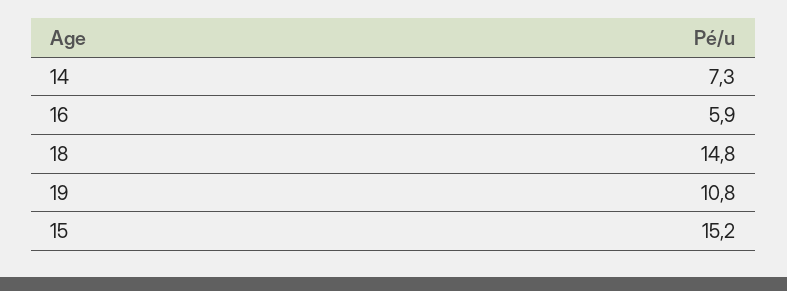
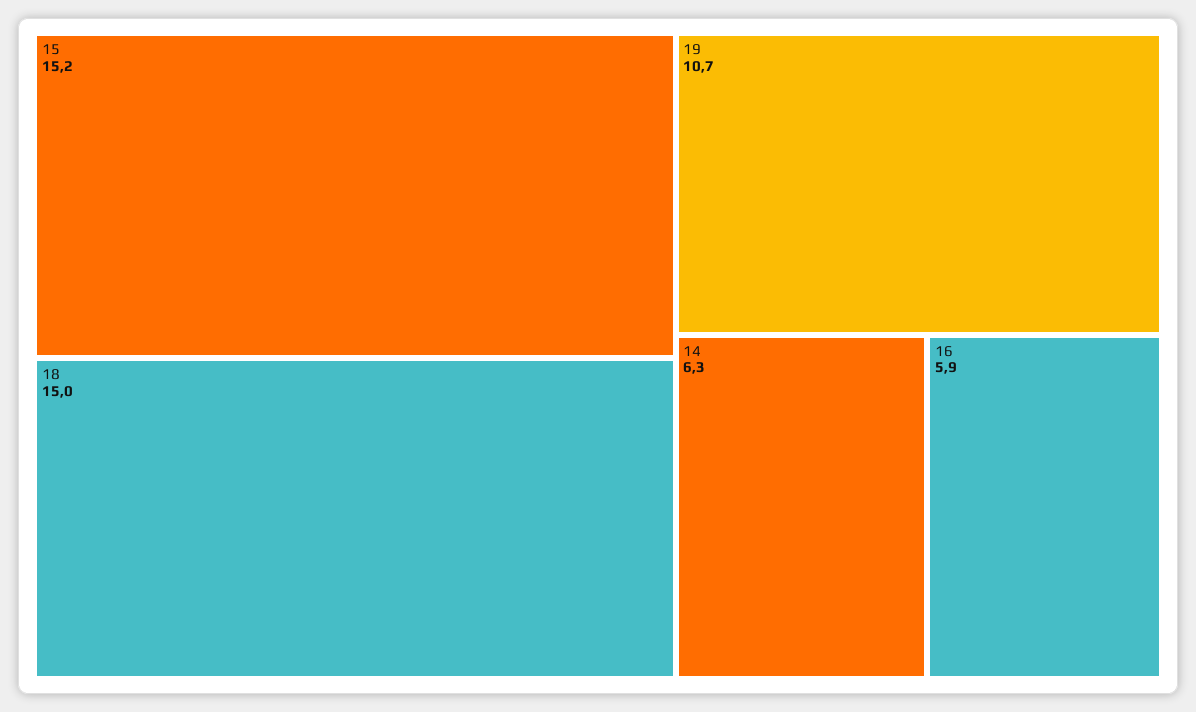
  {
-   "14": 7.3,
+   "14": 6.3,
    "16": 5.9,
-   "18": 14.8,
+   "18": 15,
-   "19": 10.8,
+   "19": 10.7,
    "15": 15.2
  }

